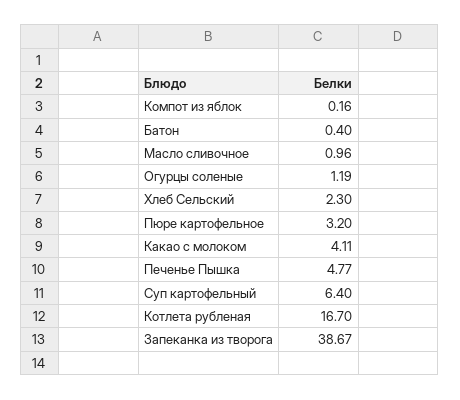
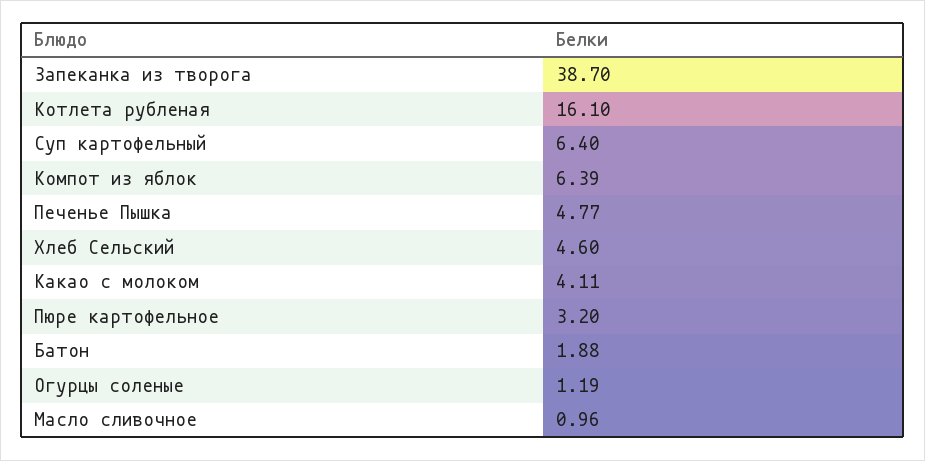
  {
-   "Компот из яблок": 0.16,
+   "Компот из яблок": 6.39,
-   "Батон": 0.4,
+   "Батон": 1.88,
    "Масло сливочное": 0.96,
    "Огурцы соленые": 1.19,
-   "Хлеб Сельский": 2.3,
+   "Хлеб Сельский": 4.6,
    "Пюре картофельное": 3.2,
    "Какао с молоком": 4.11,
    "Печенье Пышка": 4.77,
    "Суп картофельный": 6.4,
-   "Котлета рубленая": 16.7,
+   "Котлета рубленая": 16.1,
-   "Запеканка из творога": 38.67
+   "Запеканка из творога": 38.7
  }

